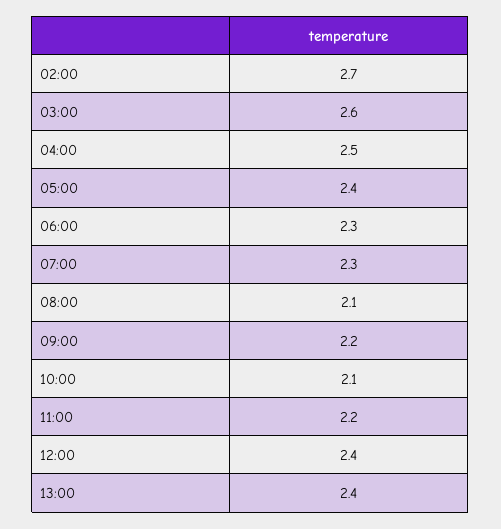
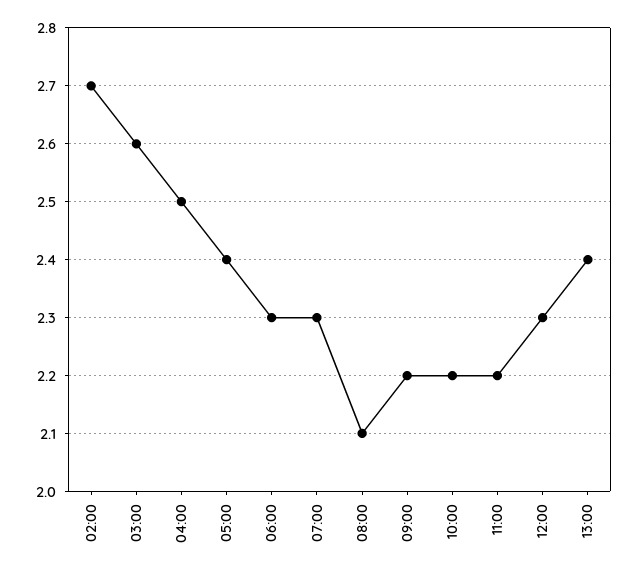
  {
    "02:00": 2.7,
    "03:00": 2.6,
    "04:00": 2.5,
    "05:00": 2.4,
    "06:00": 2.3,
    "07:00": 2.3,
    "08:00": 2.1,
    "09:00": 2.2,
-   "10:00": 2.1,
+   "10:00": 2.2,
    "11:00": 2.2,
-   "12:00": 2.4,
+   "12:00": 2.3,
    "13:00": 2.4
  }

